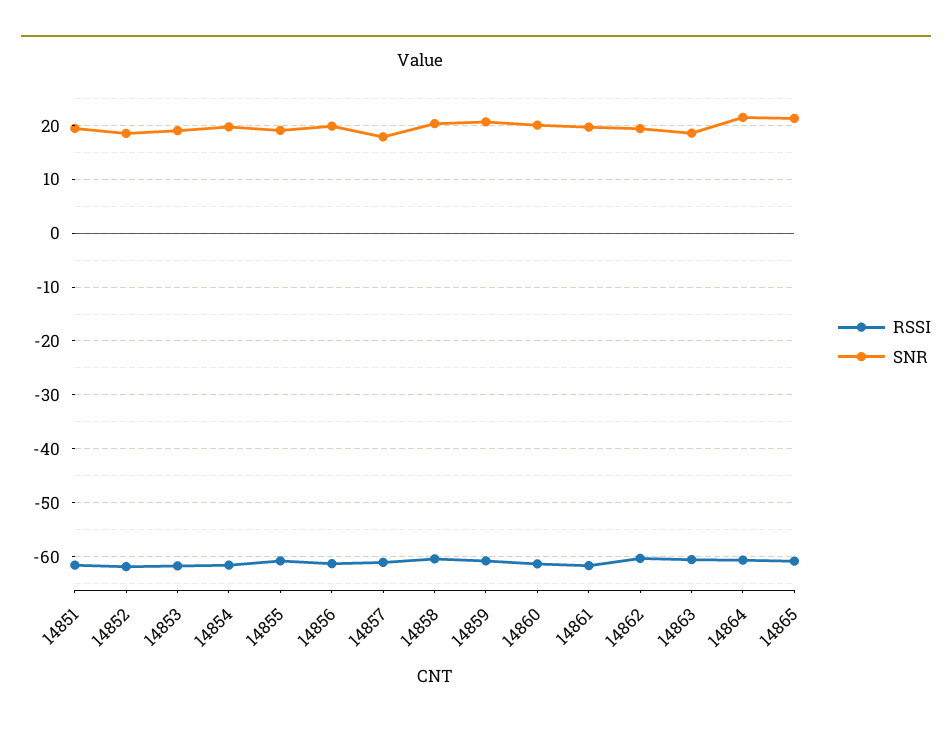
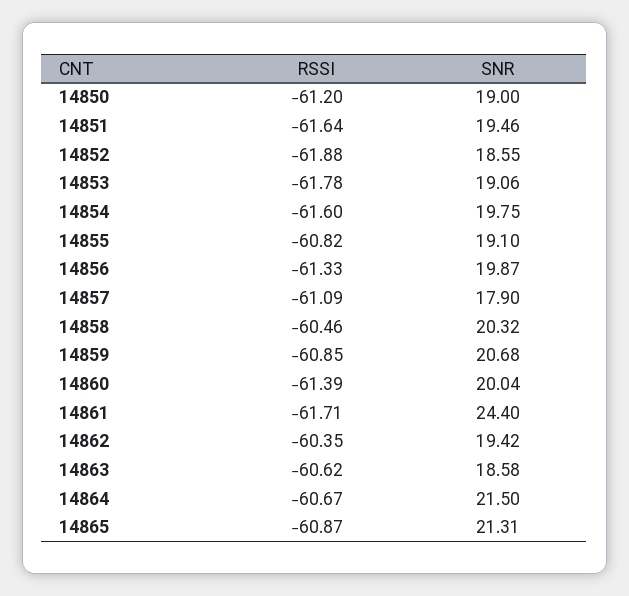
  {
    "RSSI": {
      "14851": -61.64,
      "14852": -61.88,
      "14853": -61.78,
      "14854": -61.6,
      "14855": -60.82,
      "14856": -61.33,
      "14857": -61.09,
      "14858": -60.46,
      "14859": -60.85,
      "14860": -61.39,
      "14861": -61.71,
      "14862": -60.35,
      "14863": -60.62,
      "14864": -60.67,
-     "14865": -60.87
+     "14865": -60.87,
+     "14850": -61.2
    },
    "SNR": {
      "14851": 19.46,
      "14852": 18.55,
      "14853": 19.06,
      "14854": 19.75,
      "14855": 19.1,
      "14856": 19.87,
      "14857": 17.9,
      "14858": 20.32,
      "14859": 20.68,
      "14860": 20.04,
-     "14861": 20,
+     "14861": 24.4,
      "14862": 19.42,
      "14863": 18.58,
      "14864": 21.5,
-     "14865": 21.31
+     "14865": 21.31,
+     "14850": 19
    }
  }

